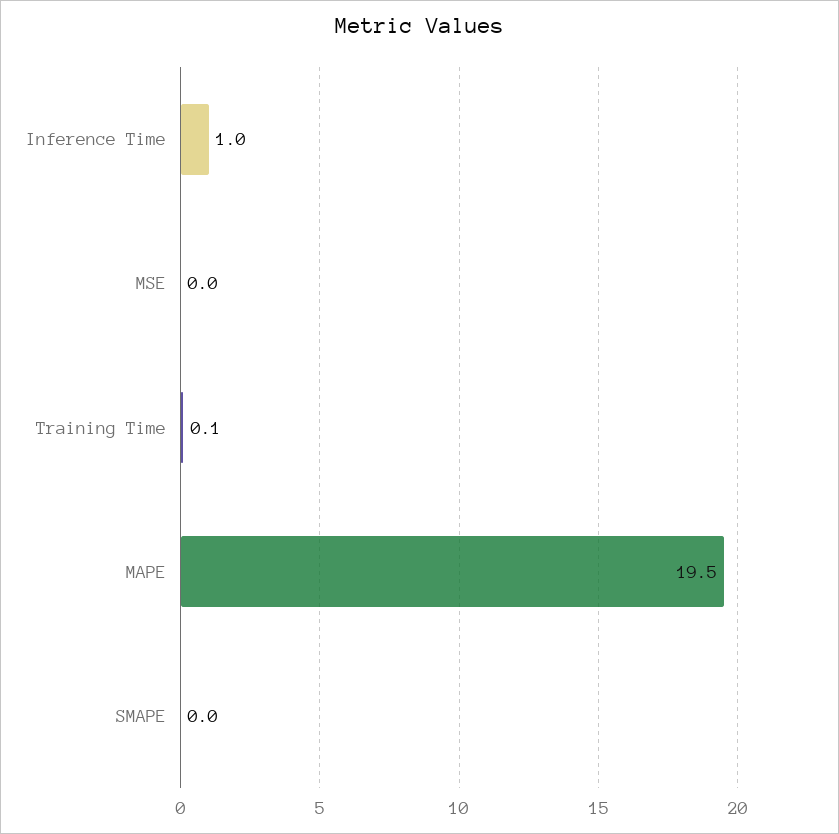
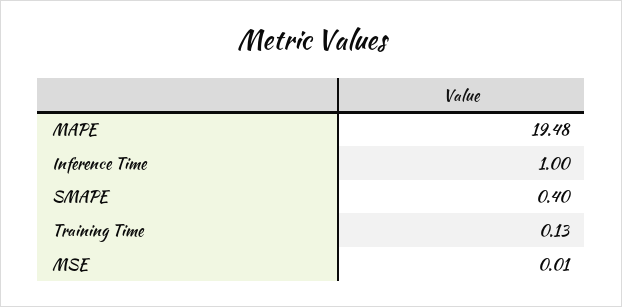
  {
    "Inference Time": 1,
    "MSE": 0.01,
    "Training Time": 0.13,
    "MAPE": 19.48,
-   "SMAPE": 0
+   "SMAPE": 0.4
  }

